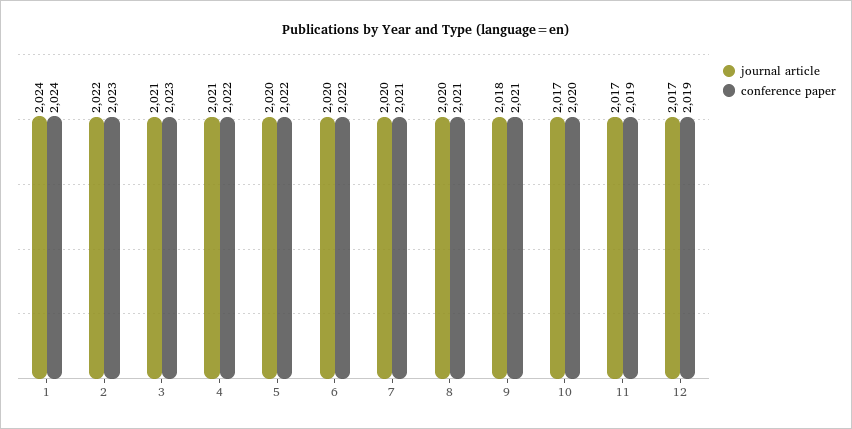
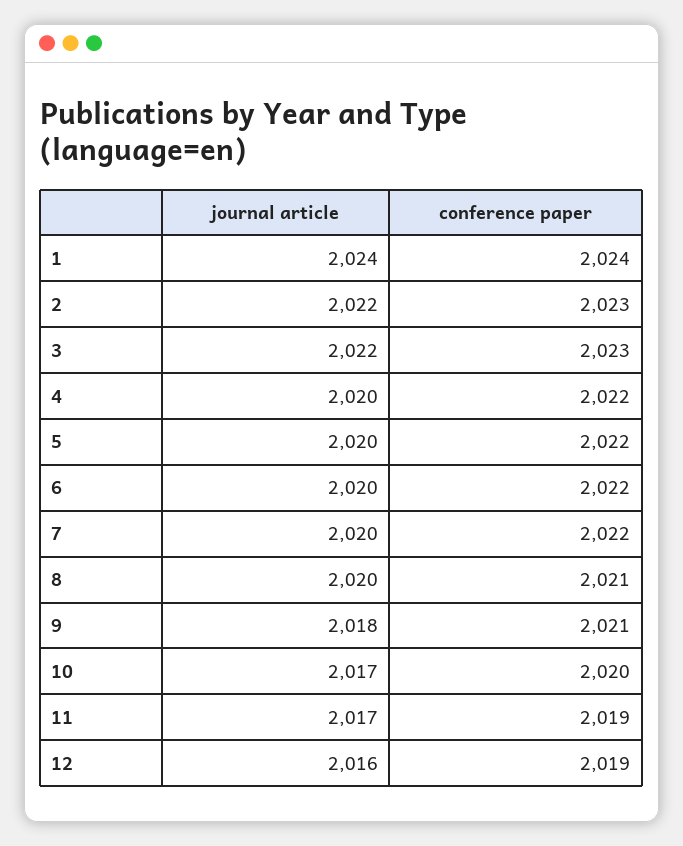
  {
    "journal article": {
      "1": 2024,
      "2": 2022,
-     "3": 2021,
+     "3": 2022,
-     "4": 2021,
+     "4": 2020,
      "5": 2020,
      "6": 2020,
      "7": 2020,
      "8": 2020,
      "9": 2018,
      "10": 2017,
      "11": 2017,
-     "12": 2017
+     "12": 2016
    },
    "conference paper": {
      "1": 2024,
      "2": 2023,
      "3": 2023,
      "4": 2022,
      "5": 2022,
      "6": 2022,
-     "7": 2021,
+     "7": 2022,
      "8": 2021,
      "9": 2021,
      "10": 2020,
      "11": 2019,
      "12": 2019
    }
  }

